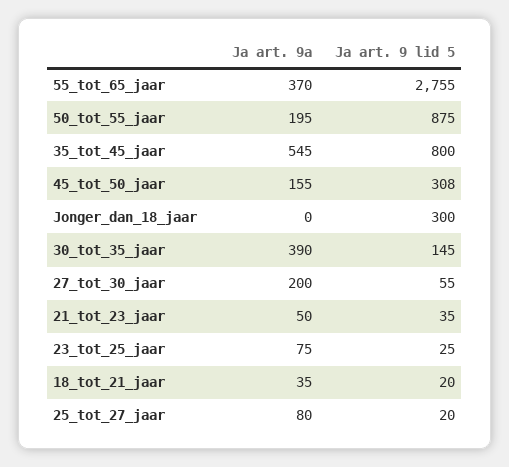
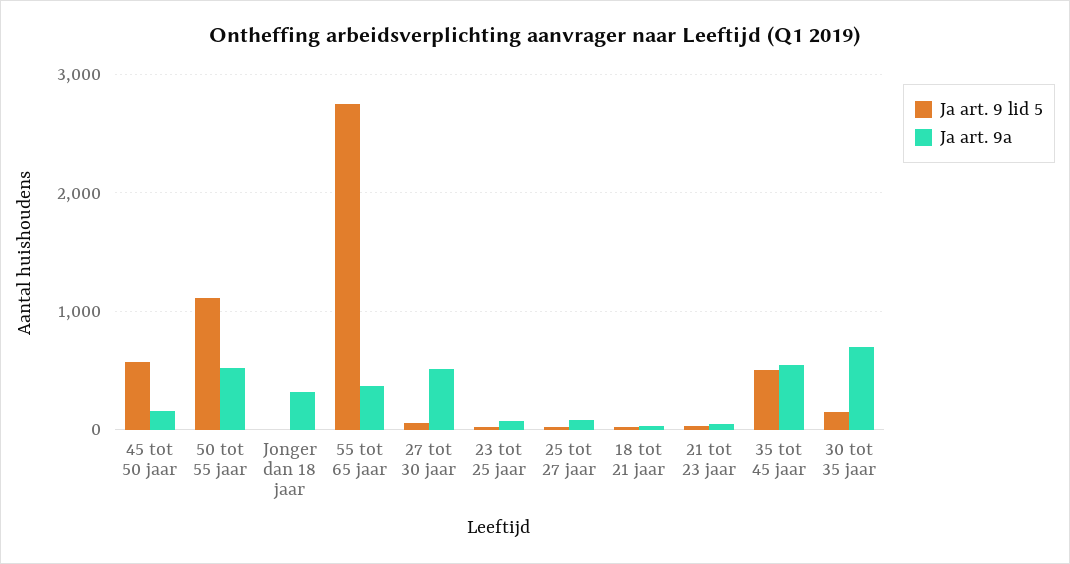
  {
    "Ja art. 9a": {
      "55_tot_65_jaar": 370,
-     "50_tot_55_jaar": 195,
+     "50_tot_55_jaar": 500,
      "35_tot_45_jaar": 545,
      "45_tot_50_jaar": 155,
-     "Jonger_dan_18_jaar": 0,
+     "Jonger_dan_18_jaar": 300,
-     "30_tot_35_jaar": 390,
+     "30_tot_35_jaar": 700,
-     "27_tot_30_jaar": 200,
+     "27_tot_30_jaar": 500,
      "21_tot_23_jaar": 50,
      "23_tot_25_jaar": 75,
      "18_tot_21_jaar": 35,
      "25_tot_27_jaar": 80
    },
    "Ja art. 9 lid 5": {
      "55_tot_65_jaar": 2755,
-     "50_tot_55_jaar": 875,
+     "50_tot_55_jaar": 1100,
-     "35_tot_45_jaar": 800,
+     "35_tot_45_jaar": 500,
-     "45_tot_50_jaar": 308,
+     "45_tot_50_jaar": 600,
-     "Jonger_dan_18_jaar": 300,
+     "Jonger_dan_18_jaar": 0,
      "30_tot_35_jaar": 145,
      "27_tot_30_jaar": 55,
      "21_tot_23_jaar": 35,
      "23_tot_25_jaar": 25,
      "18_tot_21_jaar": 20,
      "25_tot_27_jaar": 20
    }
  }

